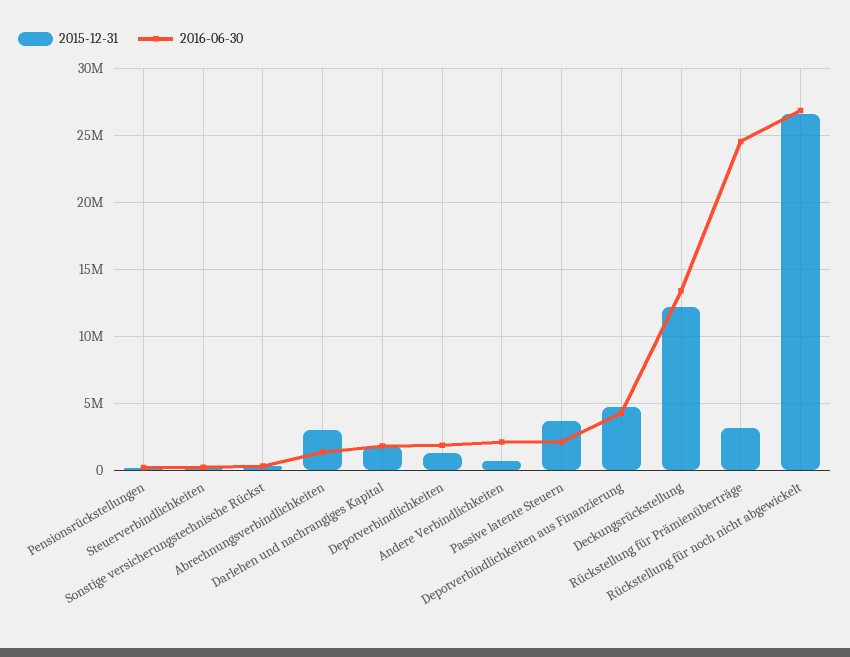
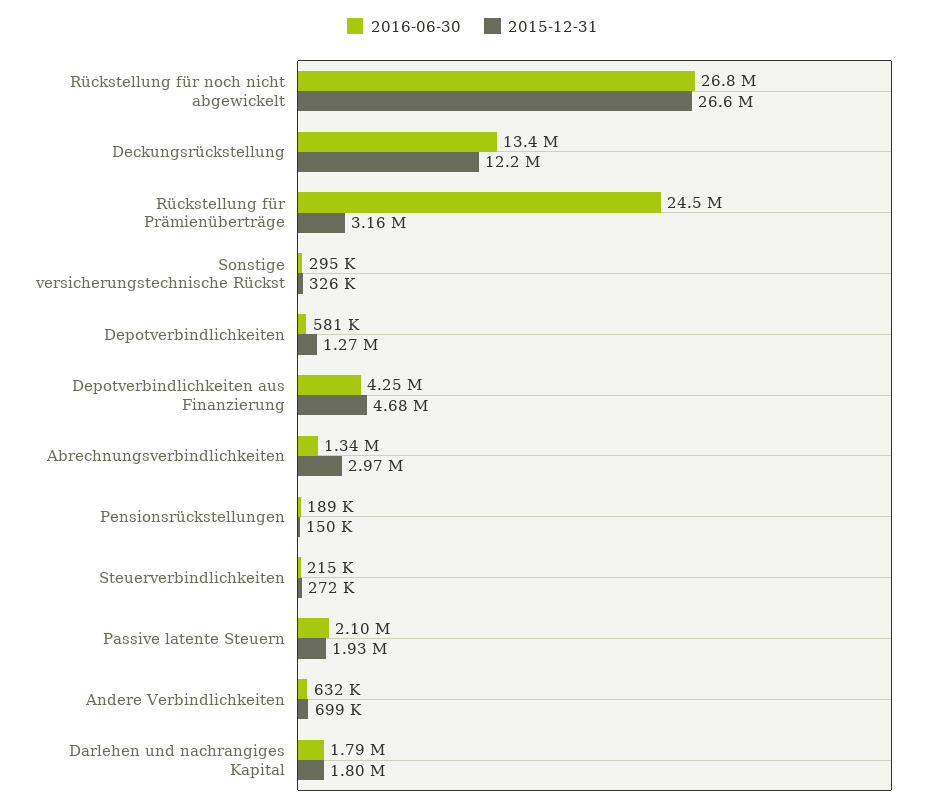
  {
    "2015-12-31": {
      "Pensionsrückstellungen": 150000,
      "Steuerverbindlichkeiten": 272000,
      "Sonstige versicherungstechnische Rückst": 326000,
      "Abrechnungsverbindlichkeiten": 2970000,
      "Darlehen und nachrangiges Kapital": 1800000,
      "Depotverbindlichkeiten": 1270000,
      "Andere Verbindlichkeiten": 699000,
-     "Passive latente Steuern": 3500000,
+     "Passive latente Steuern": 1930000,
      "Depotverbindlichkeiten aus Finanzierung": 4680000,
      "Deckungsrückstellung": 12200000,
      "Rückstellung für Prämienüberträge": 3160000,
      "Rückstellung für noch nicht abgewickelt": 26600000
    },
    "2016-06-30": {
      "Pensionsrückstellungen": 189000,
      "Steuerverbindlichkeiten": 215000,
      "Sonstige versicherungstechnische Rückst": 295000,
      "Abrechnungsverbindlichkeiten": 1340000,
      "Darlehen und nachrangiges Kapital": 1790000,
-     "Depotverbindlichkeiten": 2000000,
+     "Depotverbindlichkeiten": 581000,
-     "Andere Verbindlichkeiten": 2000000,
+     "Andere Verbindlichkeiten": 632000,
      "Passive latente Steuern": 2100000,
      "Depotverbindlichkeiten aus Finanzierung": 4250000,
      "Deckungsrückstellung": 13400000,
      "Rückstellung für Prämienüberträge": 24500000,
      "Rückstellung für noch nicht abgewickelt": 26800000
    }
  }

